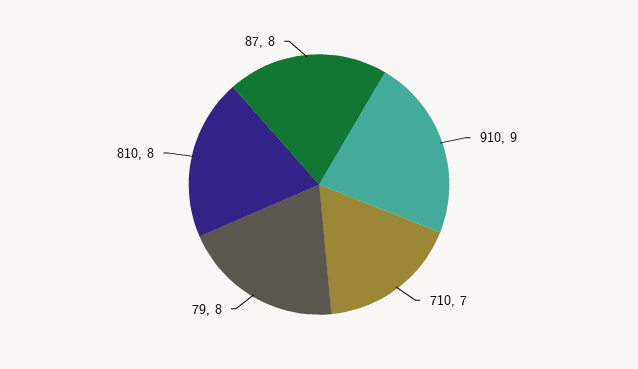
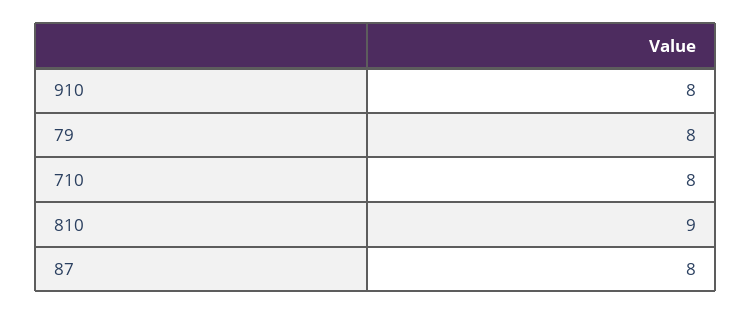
  {
-   "910": 9,
+   "910": 8,
-   "710": 7,
+   "710": 8,
    "79": 8,
-   "810": 8,
+   "810": 9,
    "87": 8
  }

